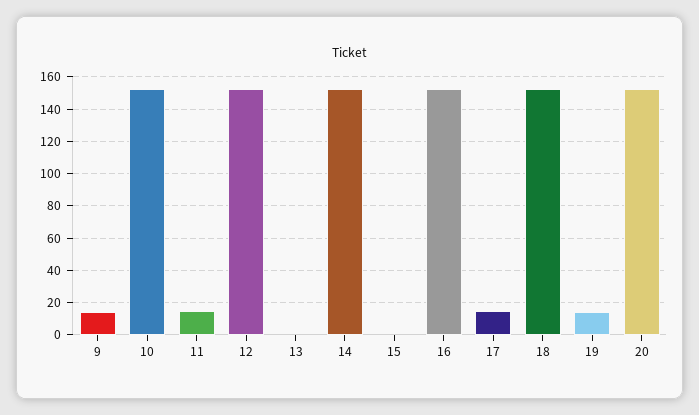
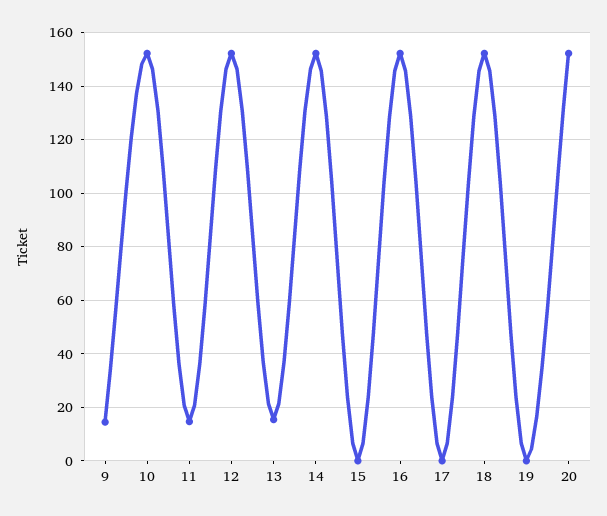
  {
    "9": 15,
    "10": 152.5,
    "11": 15,
    "12": 152.5,
-   "13": 0,
+   "13": 15,
    "14": 152.5,
    "15": 0,
    "16": 152.5,
-   "17": 15,
+   "17": 0,
    "18": 152.5,
-   "19": 15,
+   "19": 0,
    "20": 152.5
  }

